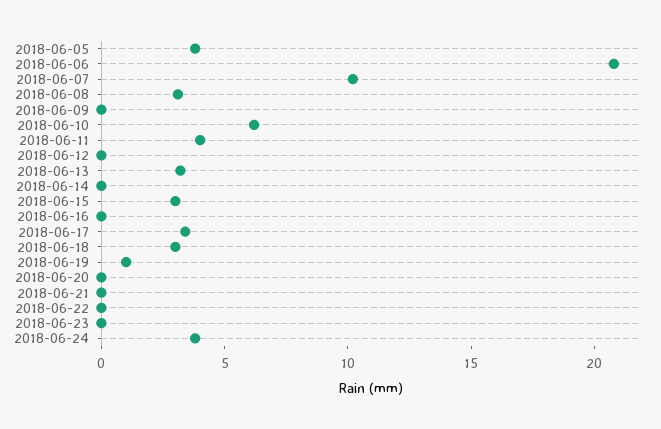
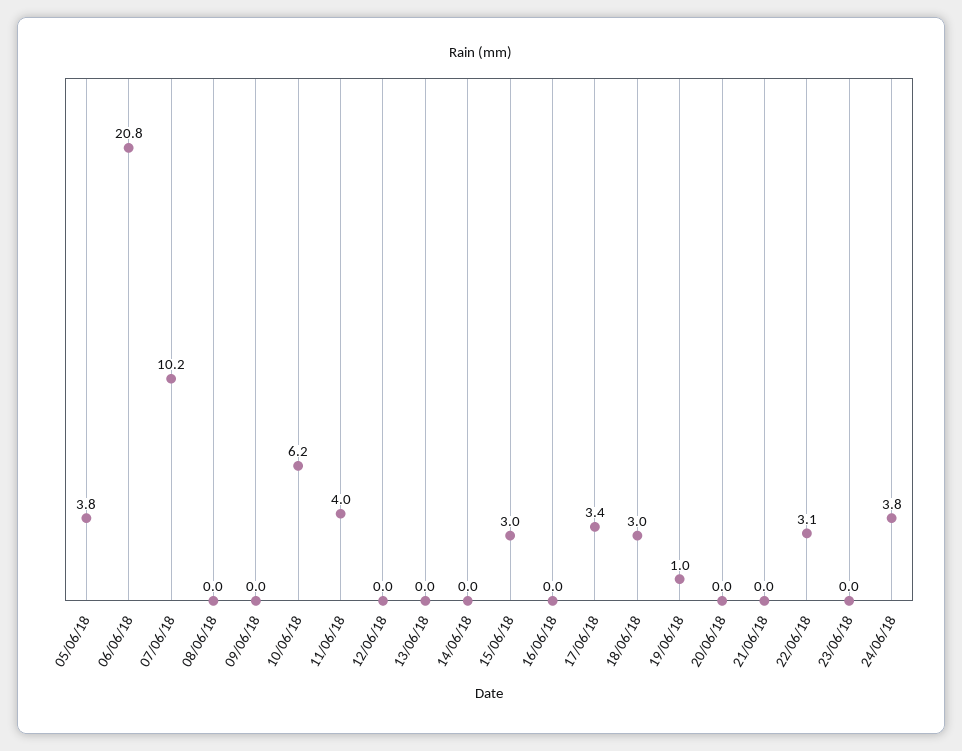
  {
    "2018-06-05": 3.8,
    "2018-06-06": 20.8,
    "2018-06-07": 10.2,
-   "2018-06-08": 3,
+   "2018-06-08": 0,
    "2018-06-09": 0,
    "2018-06-10": 6.2,
    "2018-06-11": 4,
    "2018-06-12": 0,
-   "2018-06-13": 3,
+   "2018-06-13": 0,
    "2018-06-14": 0,
    "2018-06-15": 3,
    "2018-06-16": 0,
    "2018-06-17": 3.4,
    "2018-06-18": 3,
    "2018-06-19": 1,
    "2018-06-20": 0,
    "2018-06-21": 0,
-   "2018-06-22": 0,
+   "2018-06-22": 3.1,
    "2018-06-23": 0,
    "2018-06-24": 3.8
  }

